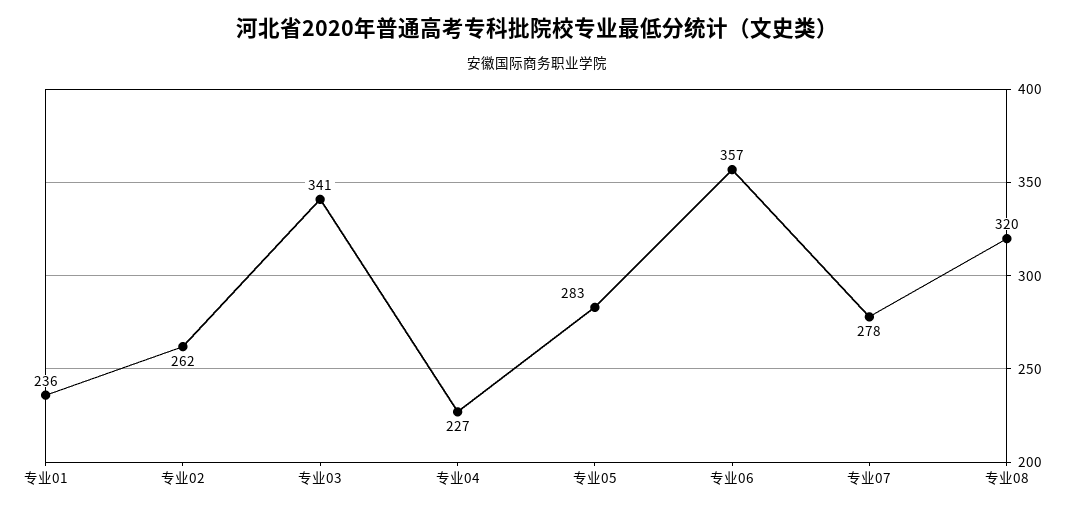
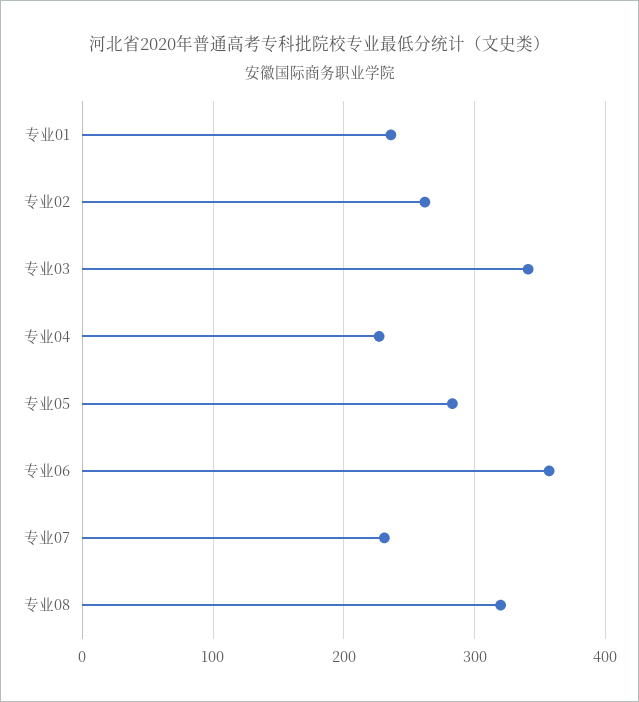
  {
    "专业01": 236,
    "专业02": 262,
    "专业03": 341,
    "专业04": 227,
    "专业05": 283,
    "专业06": 357,
-   "专业07": 278,
+   "专业07": 230,
    "专业08": 320
  }

